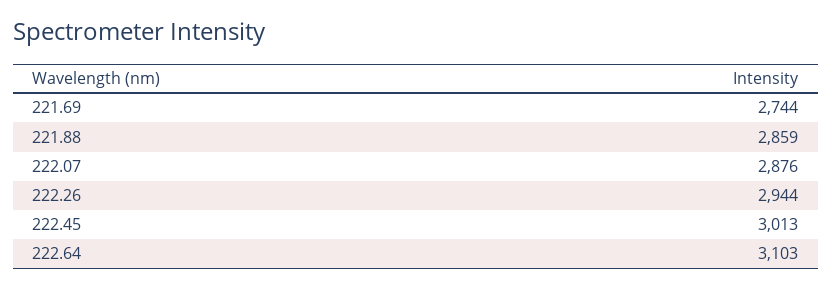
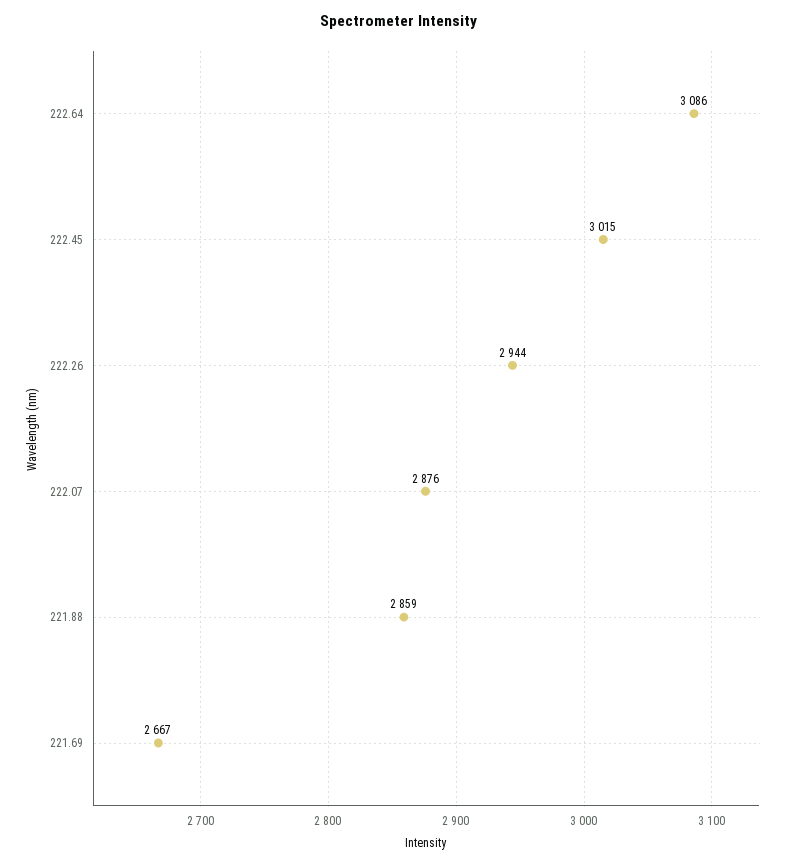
  {
-   "221.69": 2744,
+   "221.69": 2667,
    "221.88": 2859,
    "222.07": 2876,
    "222.26": 2944,
-   "222.45": 3013,
+   "222.45": 3015,
-   "222.64": 3103
+   "222.64": 3086
  }

